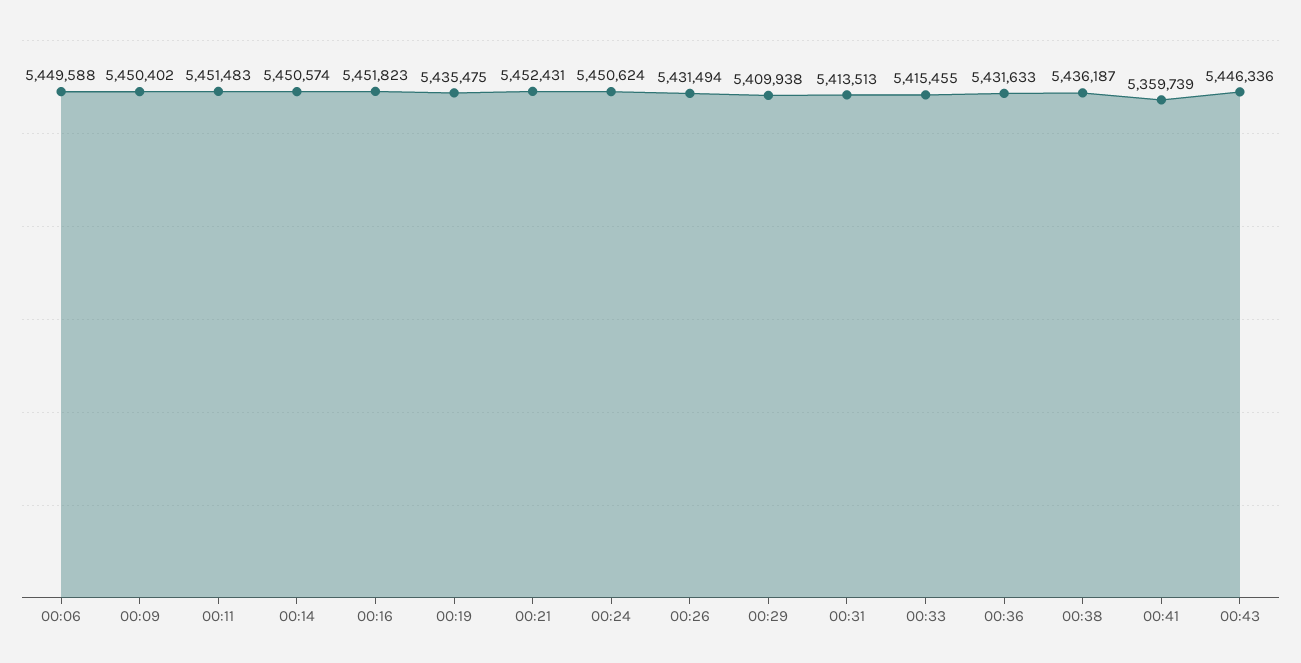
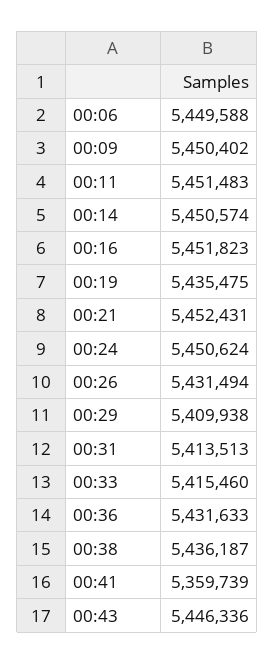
  {
    "00:06": 5449588,
    "00:09": 5450402,
    "00:11": 5451483,
    "00:14": 5450574,
    "00:16": 5451823,
    "00:19": 5435475,
    "00:21": 5452431,
    "00:24": 5450624,
    "00:26": 5431494,
    "00:29": 5409938,
    "00:31": 5413513,
-   "00:33": 5415455,
+   "00:33": 5415460,
    "00:36": 5431633,
    "00:38": 5436187,
    "00:41": 5359739,
    "00:43": 5446336
  }

